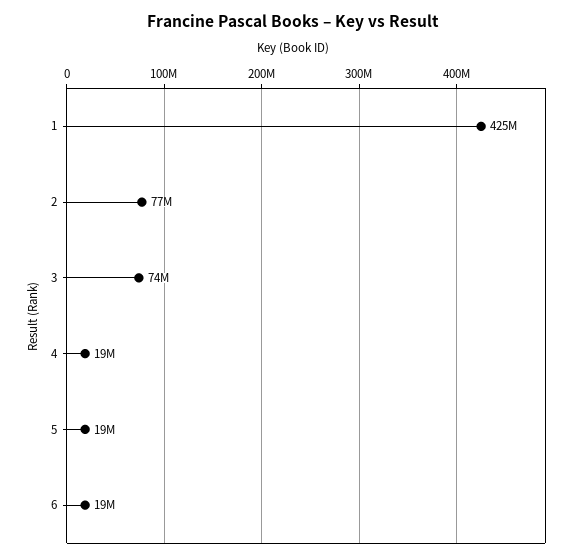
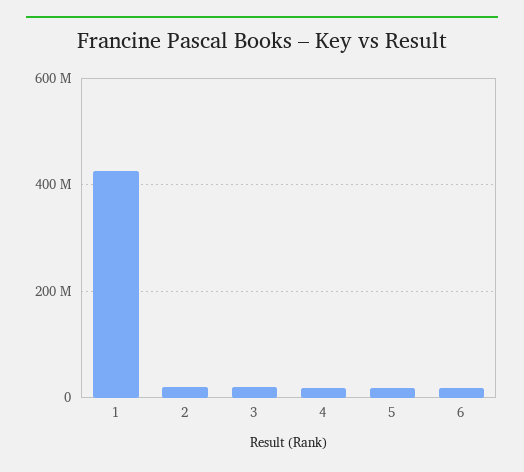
  {
    "1": 425000000,
-   "2": 77000000,
+   "2": 20000000,
-   "3": 74000000,
+   "3": 20000000,
    "4": 19000000,
    "5": 19000000,
    "6": 19000000
  }

